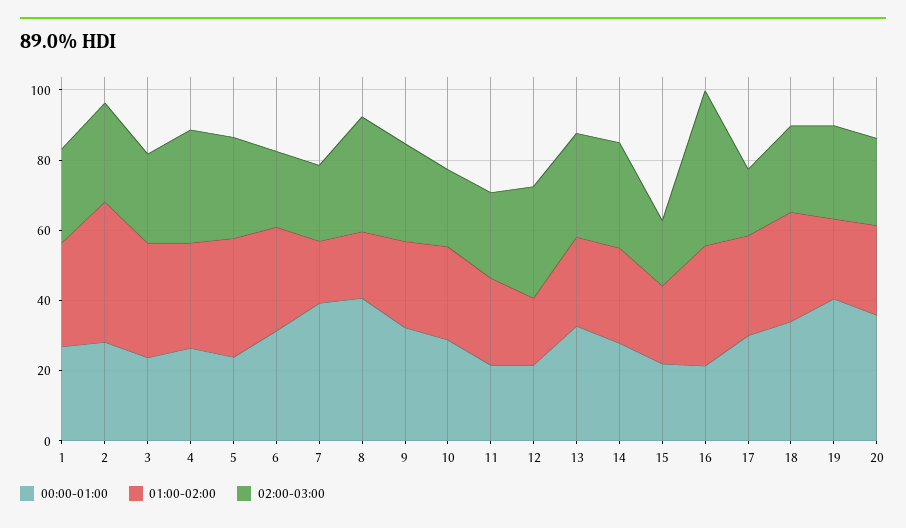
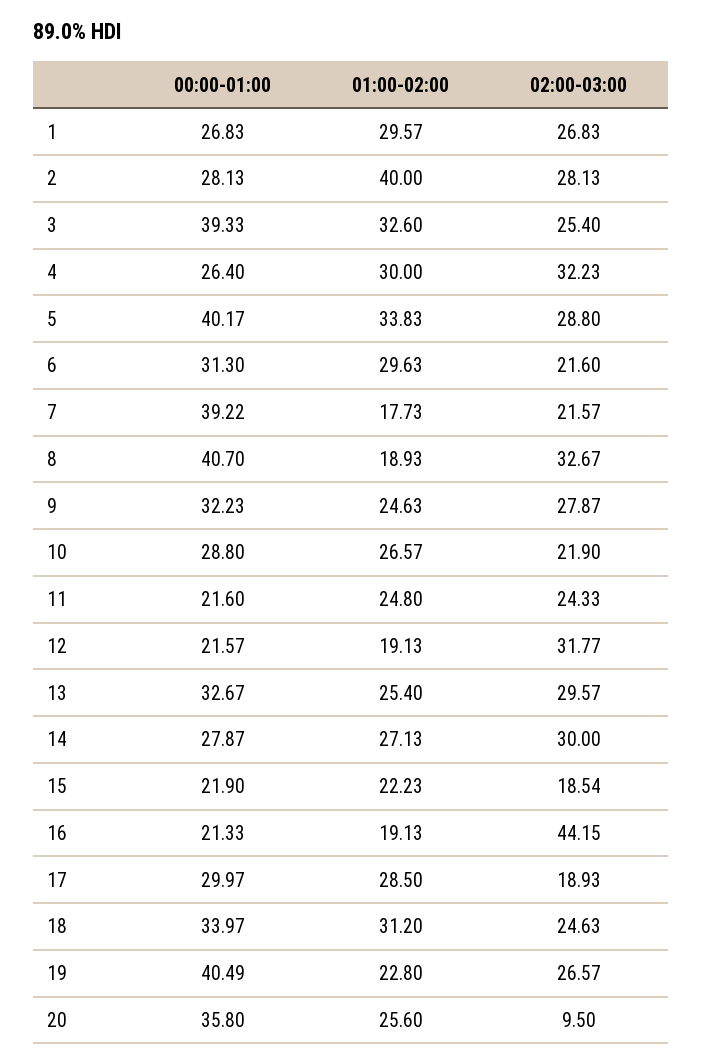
  {
    "00:00-01:00": {
      "1": 26.83,
      "2": 28.13,
-     "3": 25,
+     "3": 39.33,
      "4": 26.4,
-     "5": 25,
+     "5": 40.17,
      "6": 31.3,
      "7": 39.22,
      "8": 40.7,
      "9": 32.23,
      "10": 28.8,
      "11": 21.6,
      "12": 21.57,
      "13": 32.67,
      "14": 27.87,
      "15": 21.9,
      "16": 21.33,
      "17": 29.97,
      "18": 33.97,
      "19": 40.49,
      "20": 35.8
    },
    "01:00-02:00": {
      "1": 29.57,
      "2": 40,
      "3": 32.6,
      "4": 30,
      "5": 33.83,
      "6": 29.63,
      "7": 17.73,
      "8": 18.93,
      "9": 24.63,
      "10": 26.57,
      "11": 24.8,
      "12": 19.13,
      "13": 25.4,
      "14": 27.13,
      "15": 22.23,
-     "16": 35,
+     "16": 19.13,
      "17": 28.5,
      "18": 31.2,
      "19": 22.8,
      "20": 25.6
    },
    "02:00-03:00": {
      "1": 26.83,
      "2": 28.13,
      "3": 25.4,
      "4": 32.23,
      "5": 28.8,
      "6": 21.6,
      "7": 21.57,
      "8": 32.67,
      "9": 27.87,
      "10": 21.9,
      "11": 24.33,
      "12": 31.77,
      "13": 29.57,
      "14": 30,
      "15": 18.54,
      "16": 44.15,
      "17": 18.93,
      "18": 24.63,
      "19": 26.57,
-     "20": 25
+     "20": 9.5
    }
  }

